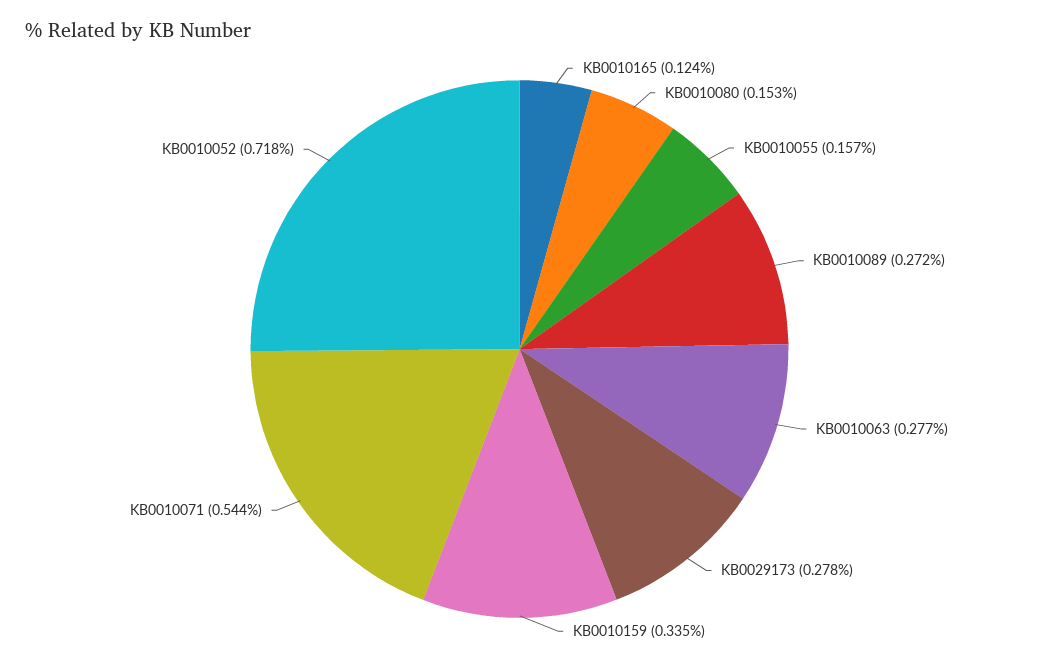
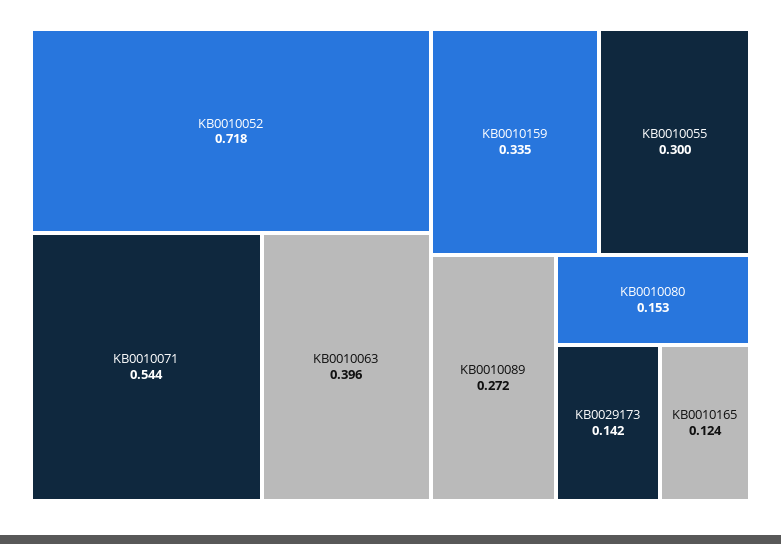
  {
    "KB0010165": 0.124,
    "KB0010080": 0.153,
-   "KB0010055": 0.157,
+   "KB0010055": 0.3,
    "KB0010089": 0.272,
-   "KB0010063": 0.277,
+   "KB0010063": 0.396,
-   "KB0029173": 0.278,
+   "KB0029173": 0.142,
    "KB0010159": 0.335,
    "KB0010071": 0.544,
    "KB0010052": 0.718
  }

